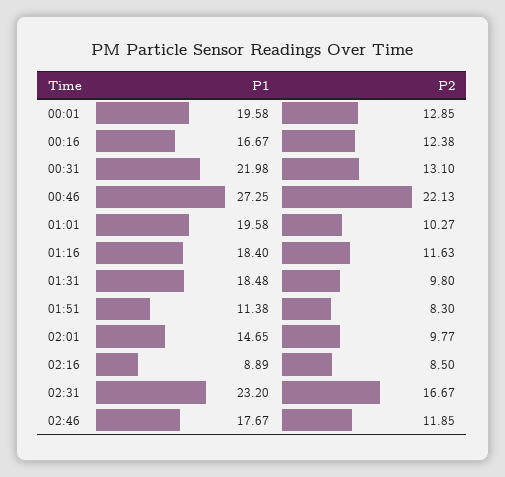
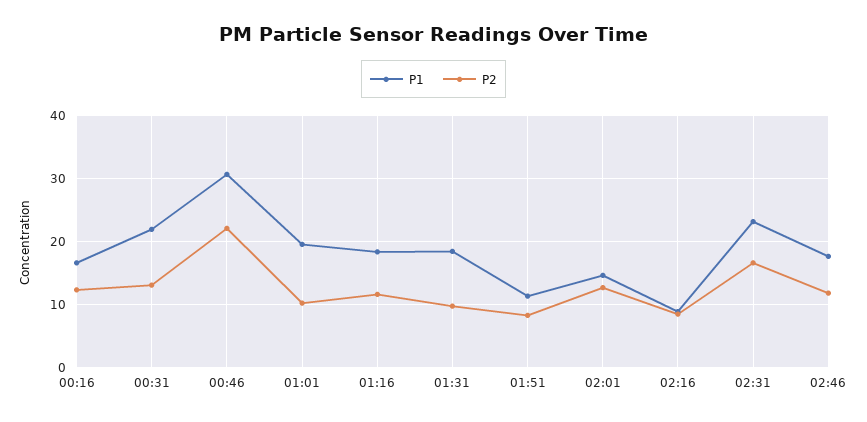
  {
    "P1": {
-     "00:01": 19.58,
      "00:16": 16.67,
      "00:31": 21.98,
-     "00:46": 27.25,
+     "00:46": 31,
      "01:01": 19.58,
      "01:16": 18.4,
      "01:31": 18.48,
      "01:51": 11.38,
      "02:01": 14.65,
      "02:16": 8.89,
      "02:31": 23.2,
      "02:46": 17.67
    },
    "P2": {
-     "00:01": 12.85,
      "00:16": 12.38,
      "00:31": 13.1,
      "00:46": 22.13,
      "01:01": 10.27,
      "01:16": 11.63,
      "01:31": 9.8,
      "01:51": 8.3,
-     "02:01": 9.77,
+     "02:01": 13,
      "02:16": 8.5,
      "02:31": 16.67,
      "02:46": 11.85
    }
  }

